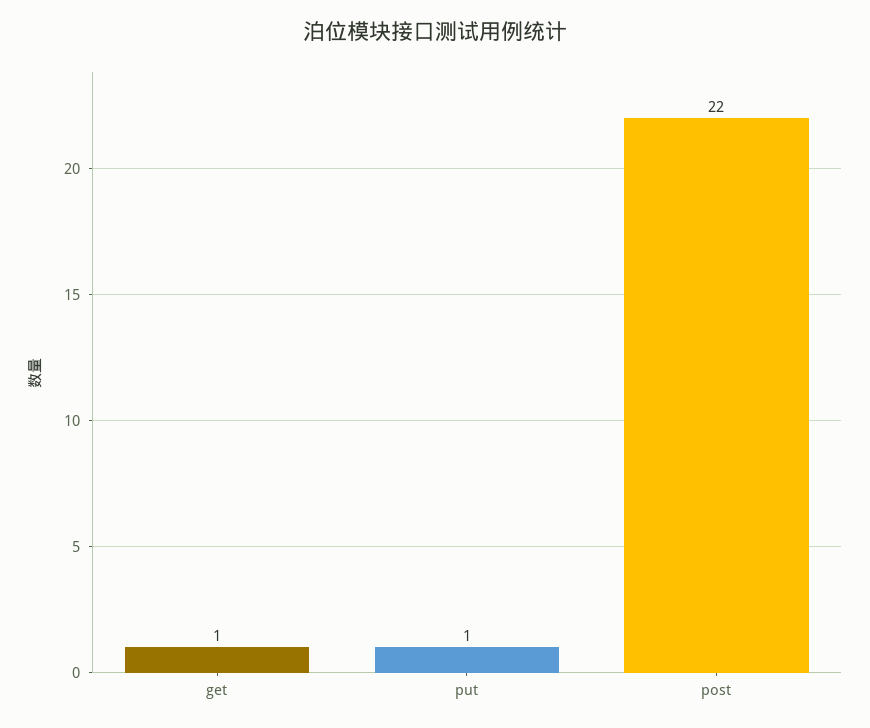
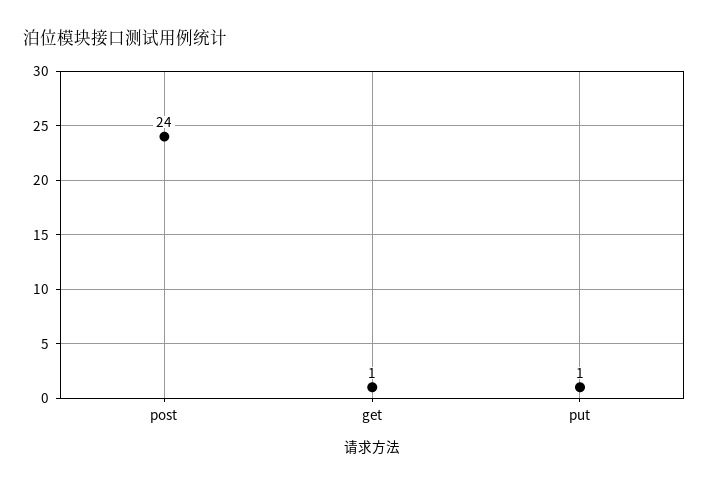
  {
    "get": 1,
    "put": 1,
-   "post": 22
+   "post": 24
  }

